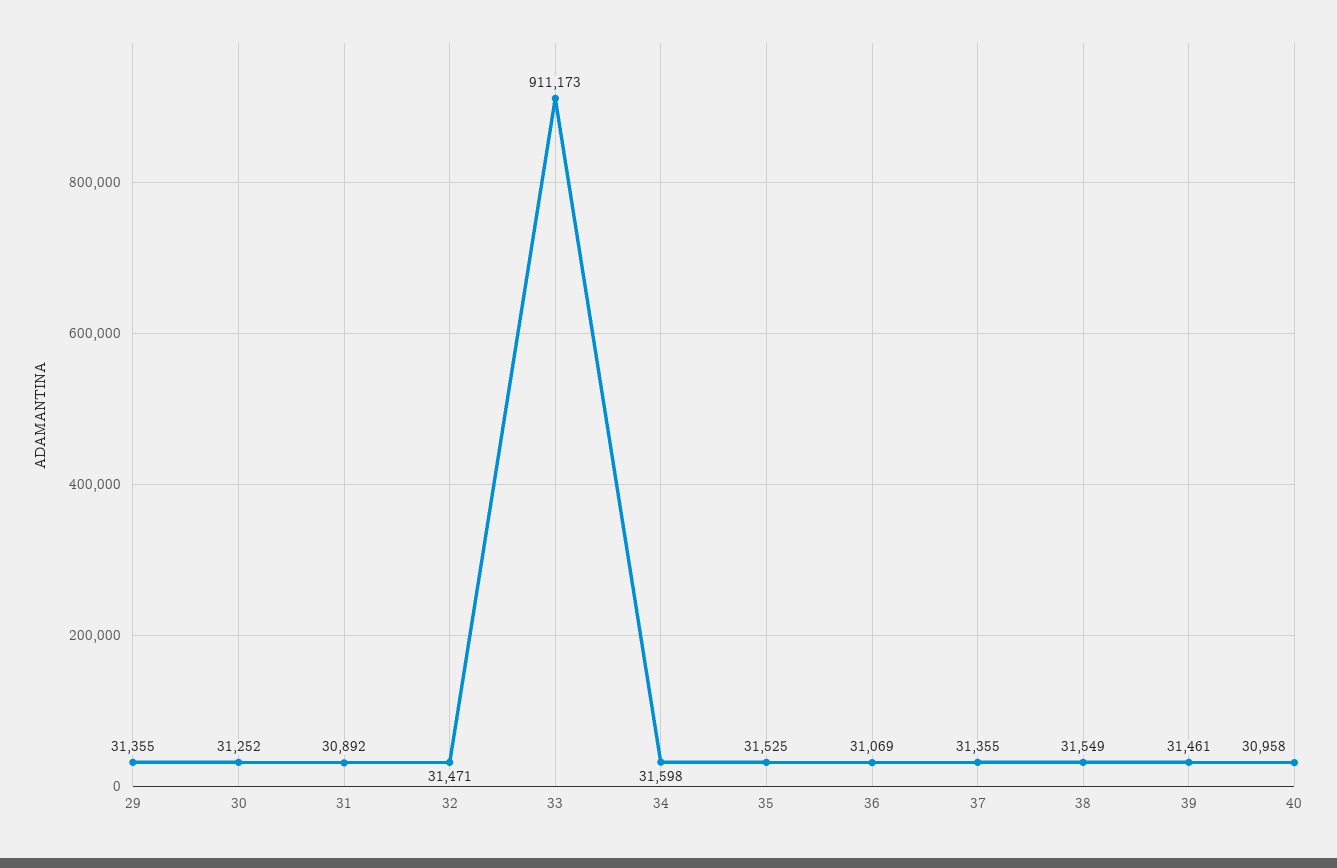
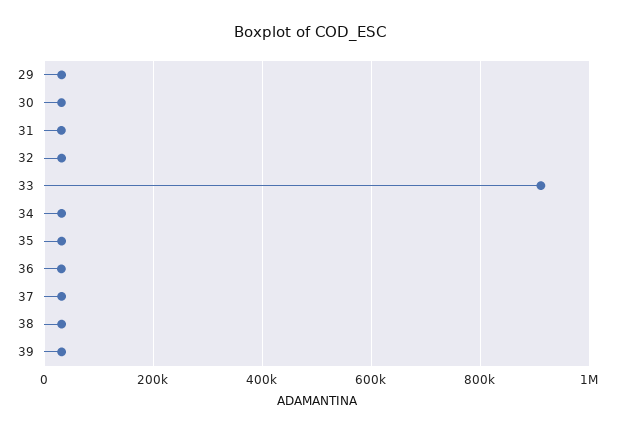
  {
    "29": 31355,
    "30": 31252,
    "31": 30892,
    "32": 31471,
    "33": 911173,
    "34": 31598,
    "35": 31525,
    "36": 31069,
    "37": 31355,
    "38": 31549,
-   "39": 31461,
+   "39": 31461
-   "40": 30958
  }

